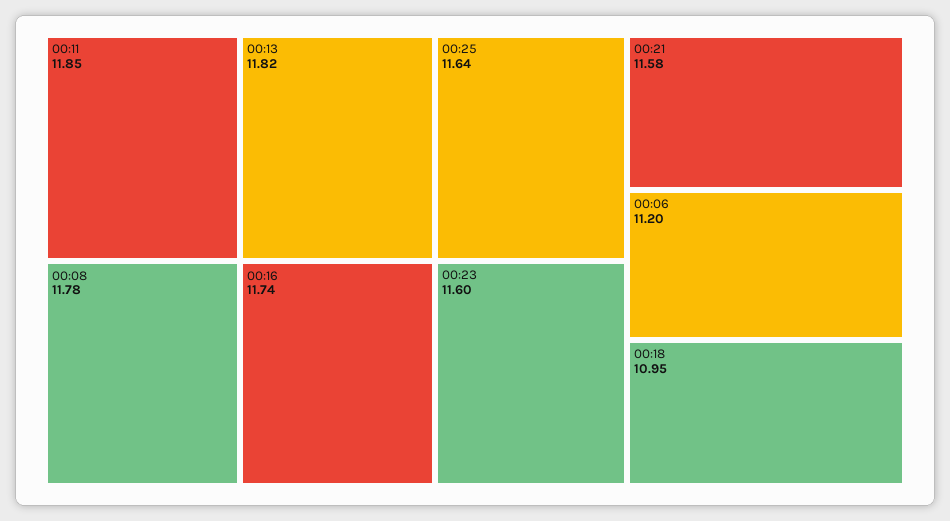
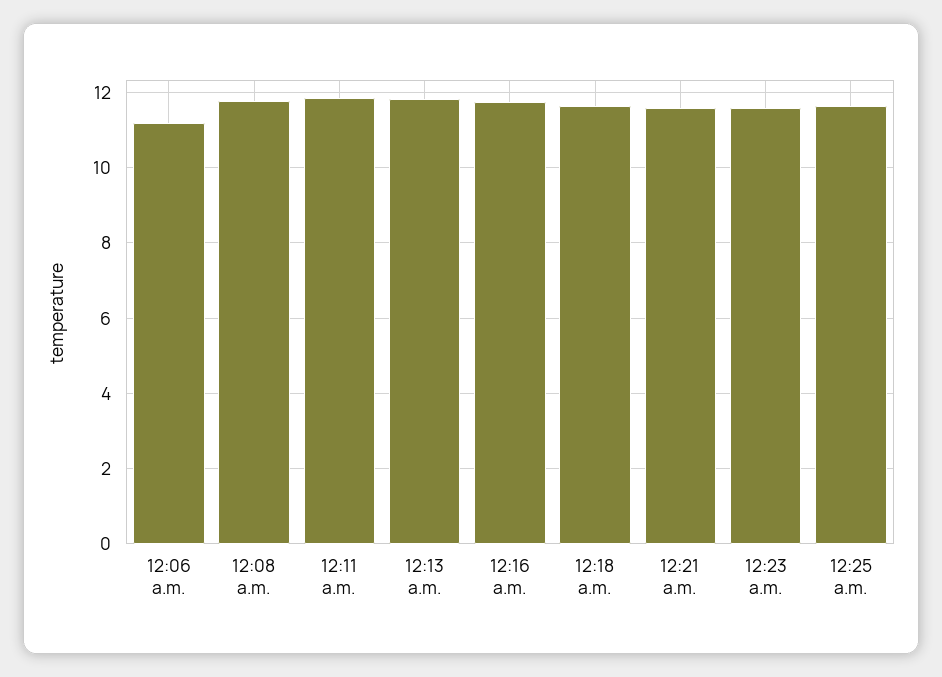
  {
    "00:11": 11.85,
    "00:13": 11.82,
    "00:08": 11.78,
    "00:16": 11.74,
    "00:25": 11.64,
    "00:23": 11.6,
    "00:21": 11.58,
    "00:06": 11.2,
-   "00:18": 10.95
+   "00:18": 11.6
  }

